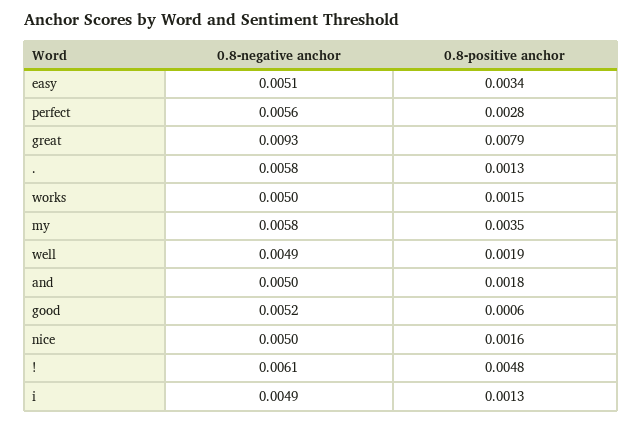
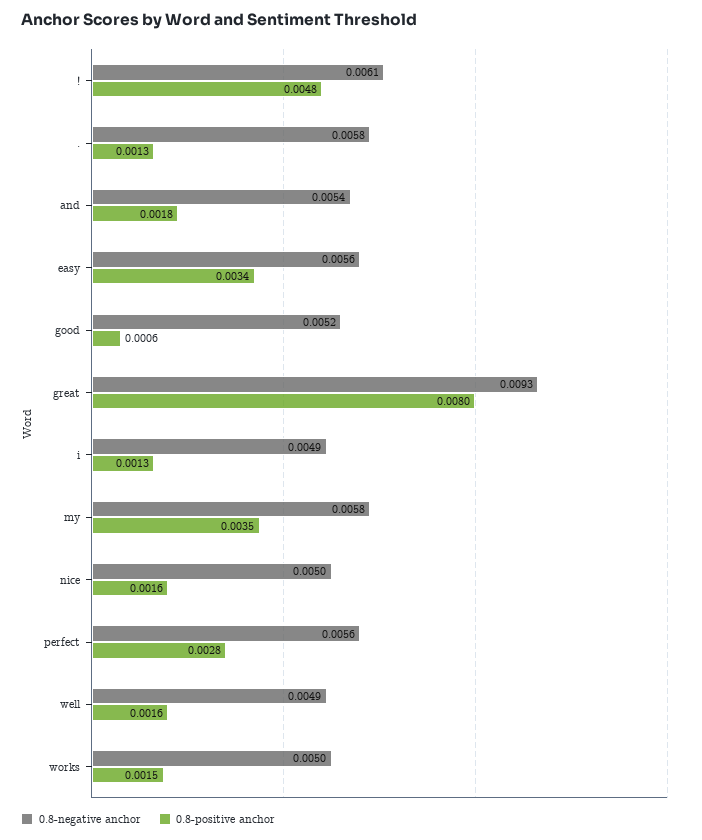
  {
    "0.8-negative anchor": {
-     "easy": 0.0051,
+     "easy": 0.0056,
      "perfect": 0.0056,
      "great": 0.0093,
      ".": 0.0058,
      "works": 0.005,
      "my": 0.0058,
      "well": 0.0049,
-     "and": 0.005,
+     "and": 0.0054,
      "good": 0.0052,
      "nice": 0.005,
      "!": 0.0061,
      "i": 0.0049
    },
    "0.8-positive anchor": {
      "easy": 0.0034,
      "perfect": 0.0028,
-     "great": 0.0079,
+     "great": 0.008,
      ".": 0.0013,
      "works": 0.0015,
      "my": 0.0035,
-     "well": 0.0019,
+     "well": 0.0016,
      "and": 0.0018,
      "good": 0.0006,
      "nice": 0.0016,
      "!": 0.0048,
      "i": 0.0013
    }
  }

